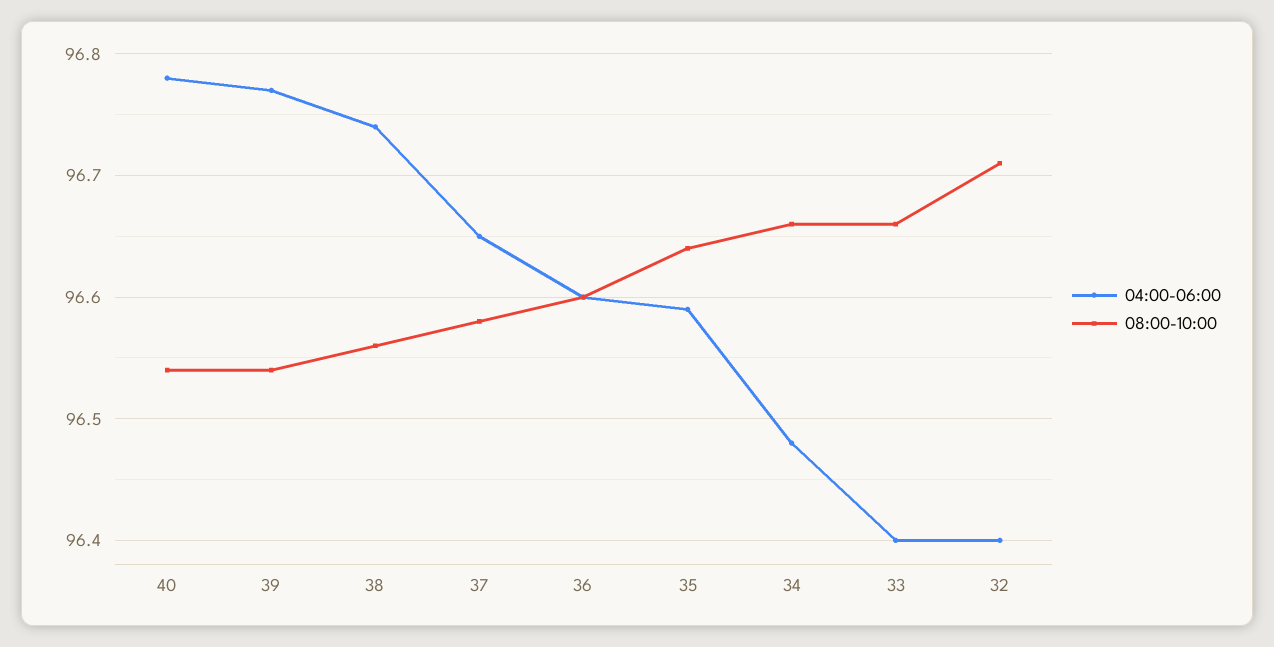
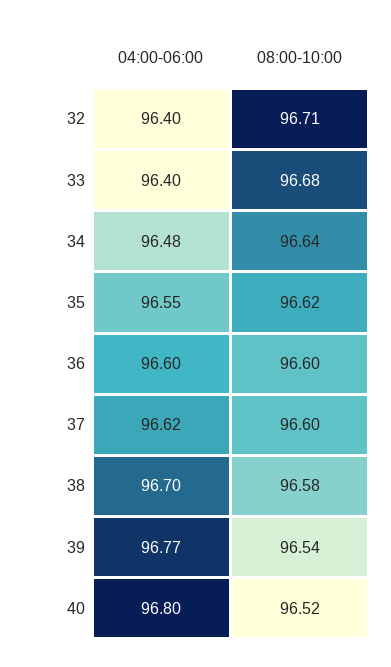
  {
    "04:00-06:00": {
-     "40": 96.78,
+     "40": 96.8,
      "39": 96.77,
-     "38": 96.74,
+     "38": 96.7,
-     "37": 96.65,
+     "37": 96.62,
      "36": 96.6,
-     "35": 96.59,
+     "35": 96.55,
      "34": 96.48,
      "33": 96.4,
      "32": 96.4
    },
    "08:00-10:00": {
-     "40": 96.54,
+     "40": 96.52,
      "39": 96.54,
-     "38": 96.56,
+     "38": 96.58,
-     "37": 96.58,
+     "37": 96.6,
      "36": 96.6,
-     "35": 96.64,
+     "35": 96.62,
-     "34": 96.66,
+     "34": 96.64,
-     "33": 96.66,
+     "33": 96.68,
      "32": 96.71
    }
  }

